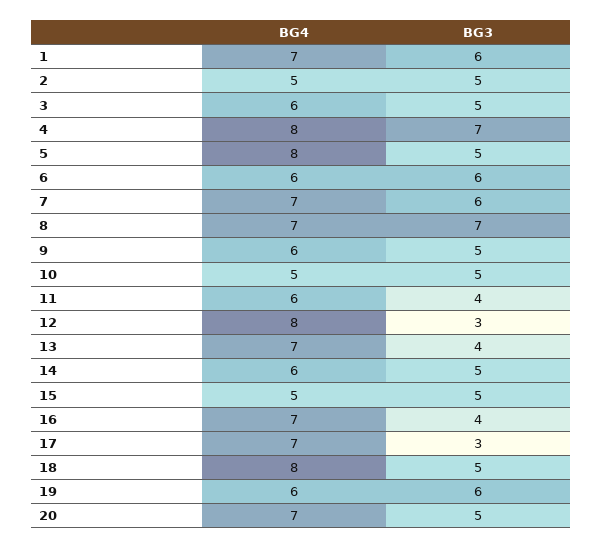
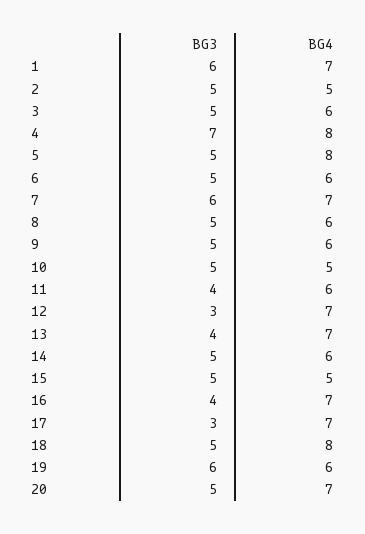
  {
    "BG4": {
      "1": 7,
      "2": 5,
      "3": 6,
      "4": 8,
      "5": 8,
      "6": 6,
      "7": 7,
-     "8": 7,
+     "8": 6,
      "9": 6,
      "10": 5,
      "11": 6,
-     "12": 8,
+     "12": 7,
      "13": 7,
      "14": 6,
      "15": 5,
      "16": 7,
      "17": 7,
      "18": 8,
      "19": 6,
      "20": 7
    },
    "BG3": {
      "1": 6,
      "2": 5,
      "3": 5,
      "4": 7,
      "5": 5,
-     "6": 6,
+     "6": 5,
      "7": 6,
-     "8": 7,
+     "8": 5,
      "9": 5,
      "10": 5,
      "11": 4,
      "12": 3,
      "13": 4,
      "14": 5,
      "15": 5,
      "16": 4,
      "17": 3,
      "18": 5,
      "19": 6,
      "20": 5
    }
  }

